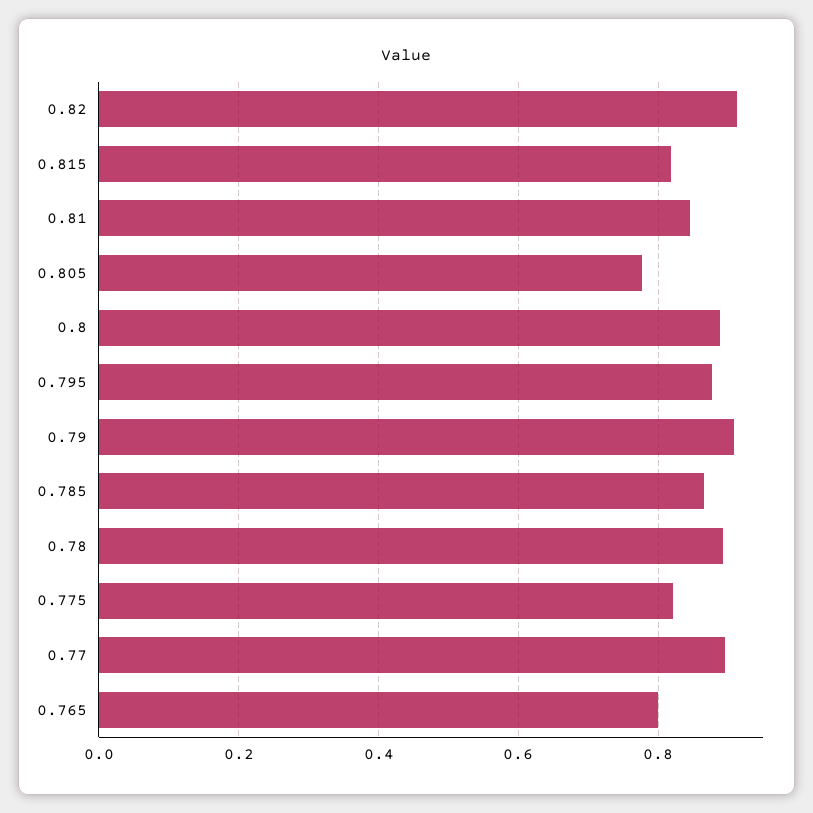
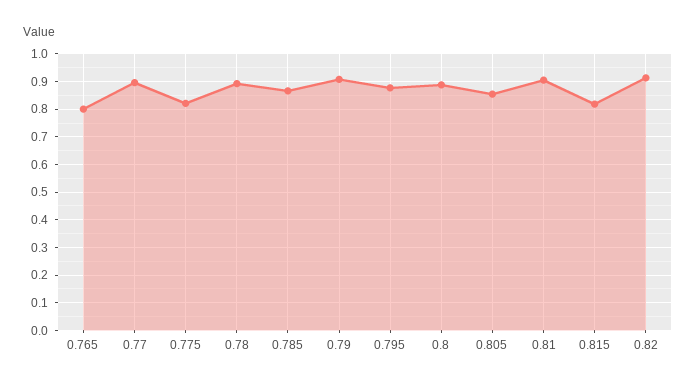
  {
    "0.82": 0.92,
    "0.815": 0.82,
-   "0.81": 0.84,
+   "0.81": 0.9,
-   "0.805": 0.78,
+   "0.805": 0.85,
    "0.8": 0.88,
    "0.795": 0.88,
    "0.79": 0.9,
    "0.785": 0.86,
    "0.78": 0.9,
    "0.775": 0.82,
    "0.77": 0.9,
    "0.765": 0.8
  }

